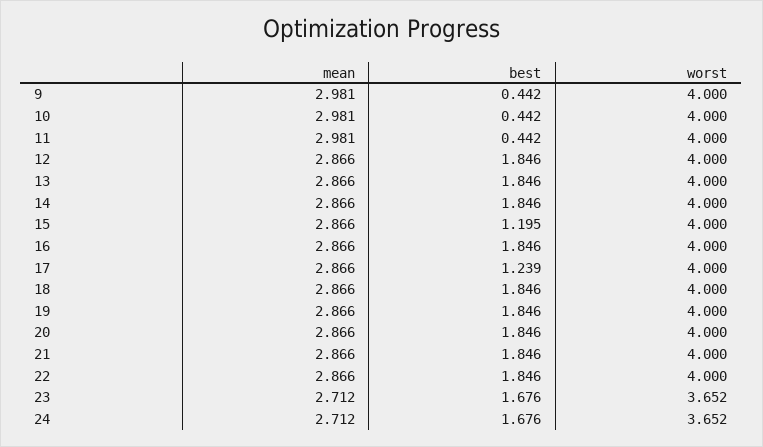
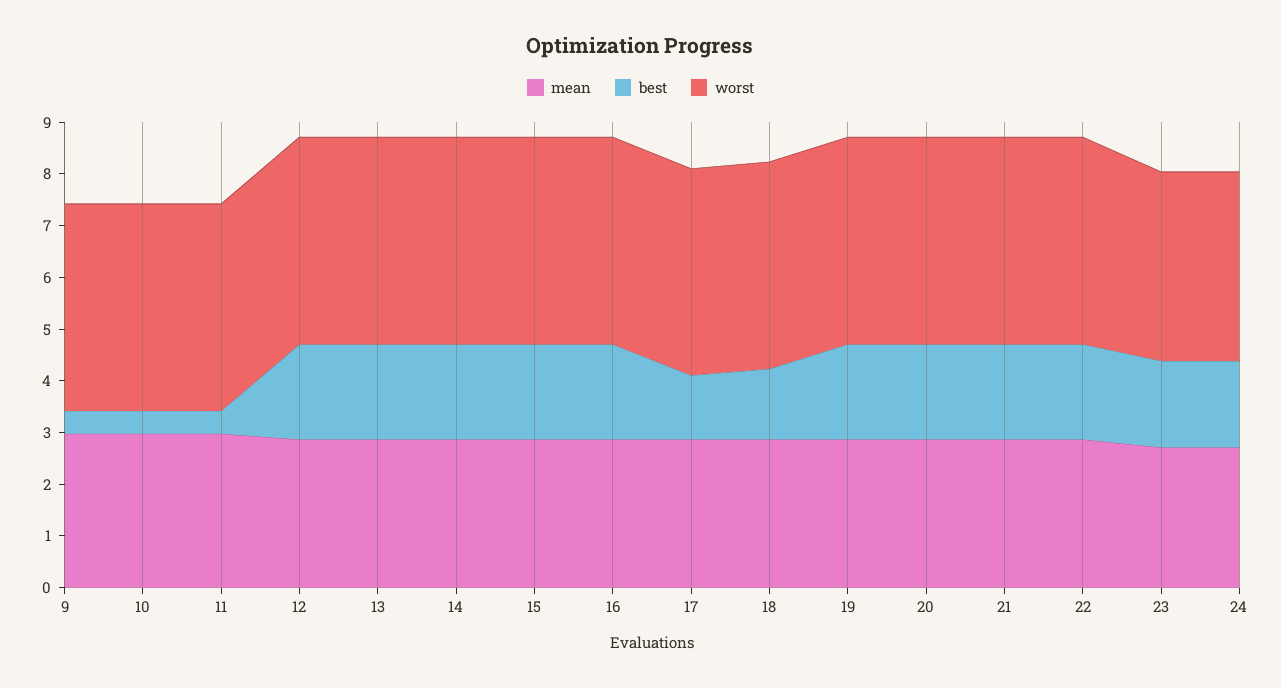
  {
    "mean": {
      "9": 2.981,
      "10": 2.981,
      "11": 2.981,
      "12": 2.866,
      "13": 2.866,
      "14": 2.866,
      "15": 2.866,
      "16": 2.866,
      "17": 2.866,
      "18": 2.866,
      "19": 2.866,
      "20": 2.866,
      "21": 2.866,
      "22": 2.866,
      "23": 2.712,
      "24": 2.712
    },
    "best": {
      "9": 0.442,
      "10": 0.442,
      "11": 0.442,
      "12": 1.846,
      "13": 1.846,
      "14": 1.846,
-     "15": 1.195,
+     "15": 1.8,
      "16": 1.846,
      "17": 1.239,
-     "18": 1.846,
+     "18": 1.4,
      "19": 1.846,
      "20": 1.846,
      "21": 1.846,
      "22": 1.846,
      "23": 1.676,
      "24": 1.676
    },
    "worst": {
      "9": 4,
      "10": 4,
      "11": 4,
      "12": 4,
      "13": 4,
      "14": 4,
      "15": 4,
      "16": 4,
      "17": 4,
      "18": 4,
      "19": 4,
      "20": 4,
      "21": 4,
      "22": 4,
      "23": 3.652,
      "24": 3.652
    }
  }

